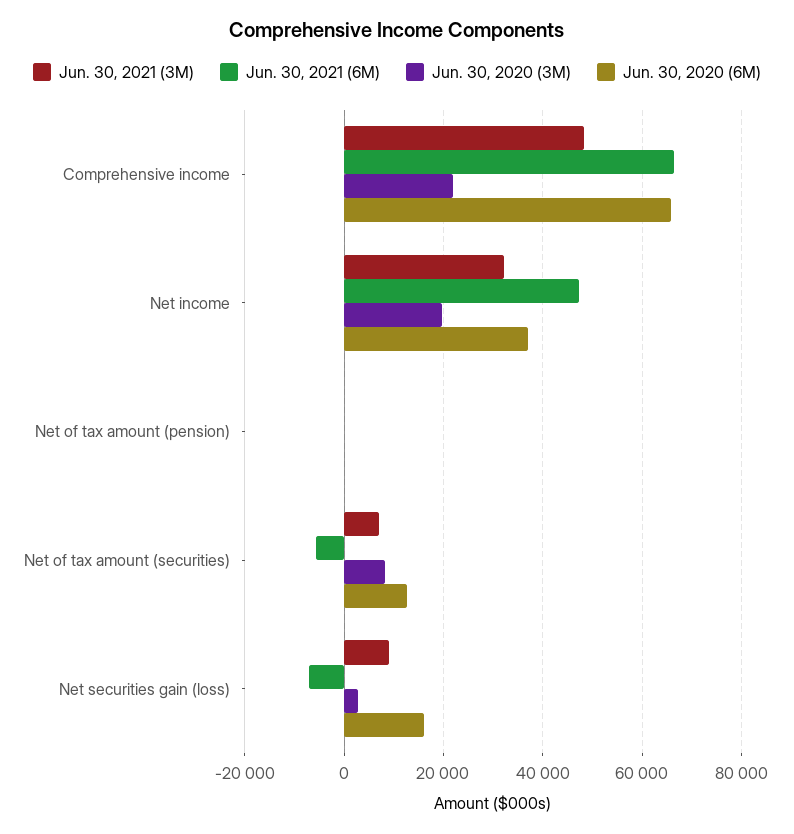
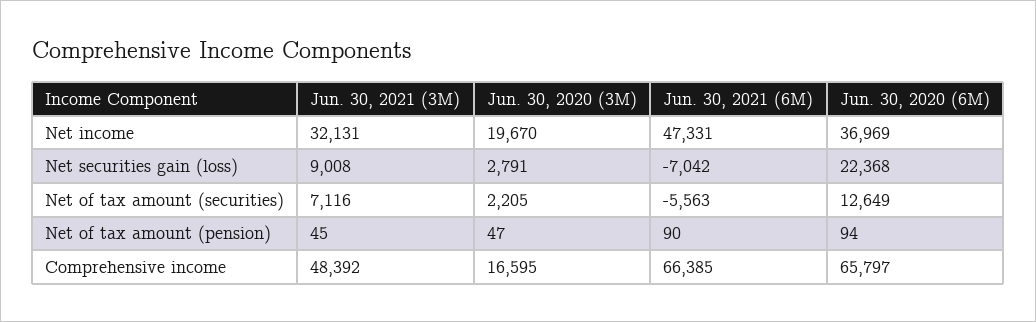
  {
    "Jun. 30, 2021 (3M)": {
      "Comprehensive income": 48392,
      "Net income": 32131,
      "Net of tax amount (pension)": 45,
      "Net of tax amount (securities)": 7116,
      "Net securities gain (loss)": 9008
    },
    "Jun. 30, 2021 (6M)": {
      "Comprehensive income": 66385,
      "Net income": 47331,
      "Net of tax amount (pension)": 90,
      "Net of tax amount (securities)": -5563,
      "Net securities gain (loss)": -7042
    },
    "Jun. 30, 2020 (3M)": {
-     "Comprehensive income": 22000,
+     "Comprehensive income": 16595,
      "Net income": 19670,
      "Net of tax amount (pension)": 47,
-     "Net of tax amount (securities)": 8000,
+     "Net of tax amount (securities)": 2205,
      "Net securities gain (loss)": 2791
    },
    "Jun. 30, 2020 (6M)": {
      "Comprehensive income": 65797,
      "Net income": 36969,
      "Net of tax amount (pension)": 94,
      "Net of tax amount (securities)": 12649,
-     "Net securities gain (loss)": 16000
+     "Net securities gain (loss)": 22368
    }
  }

